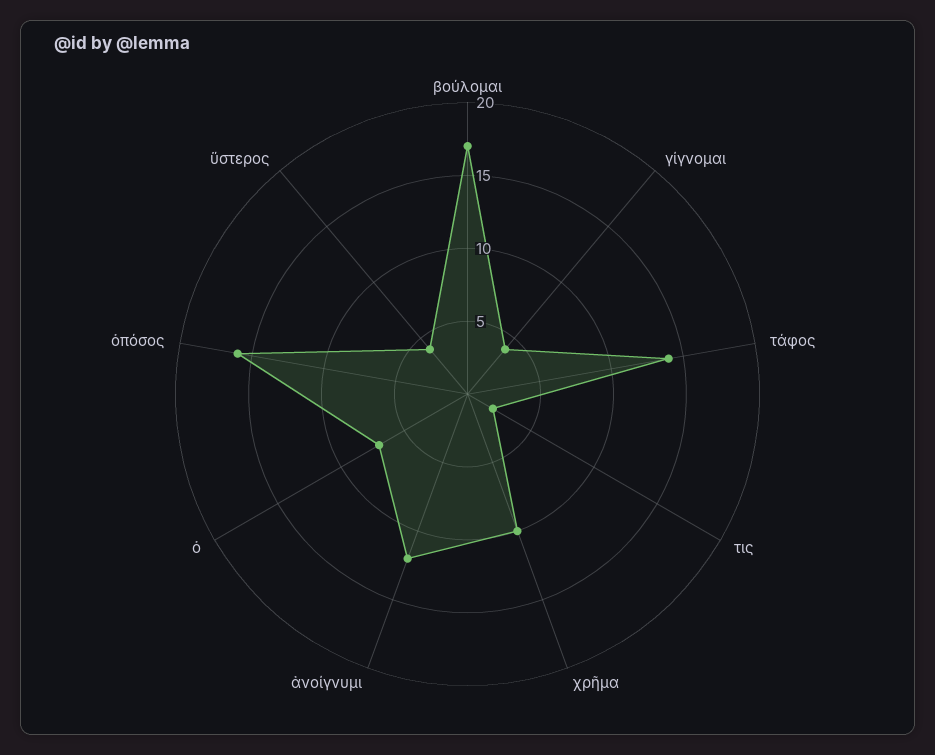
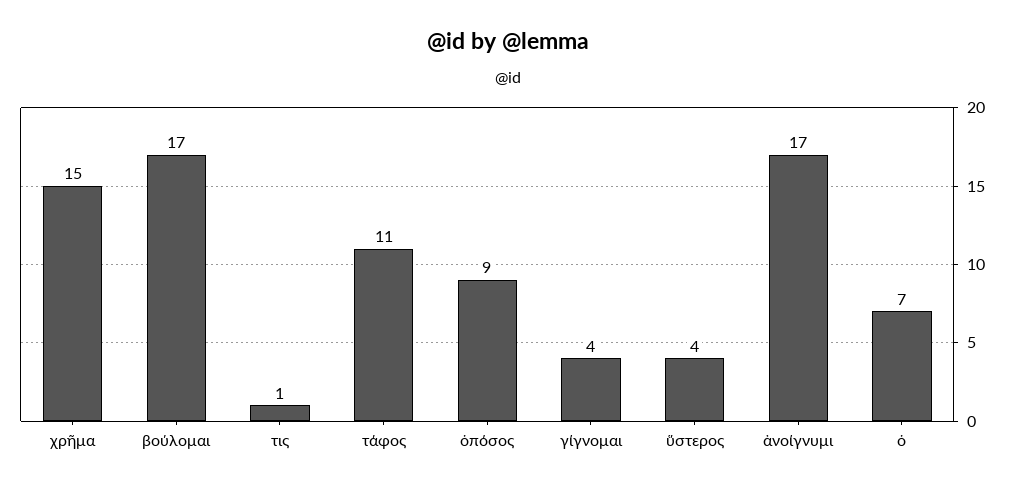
  {
    "βούλομαι": 17,
    "γίγνομαι": 4,
-   "τάφος": 14,
+   "τάφος": 11,
-   "τις": 2,
+   "τις": 1,
-   "χρῆμα": 10,
+   "χρῆμα": 15,
-   "ἀνοίγνυμι": 12,
+   "ἀνοίγνυμι": 17,
    "ὁ": 7,
-   "ὁπόσος": 16,
+   "ὁπόσος": 9,
    "ὕστερος": 4
  }

